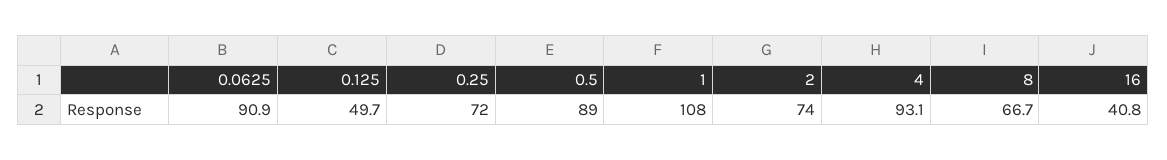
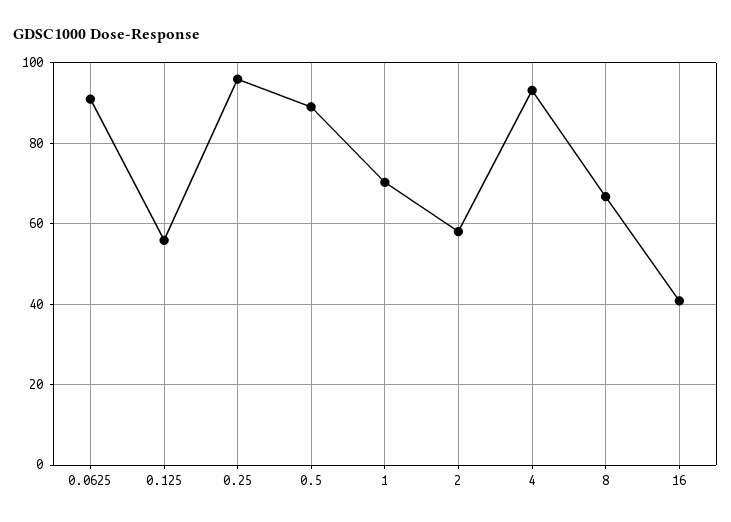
  {
    "0.0625": 90.9,
-   "0.125": 49.7,
+   "0.125": 56,
-   "0.25": 72,
+   "0.25": 96,
    "0.5": 89,
-   "1": 108,
+   "1": 70,
-   "2": 74,
+   "2": 58,
    "4": 93.1,
    "8": 66.7,
    "16": 40.8
  }

